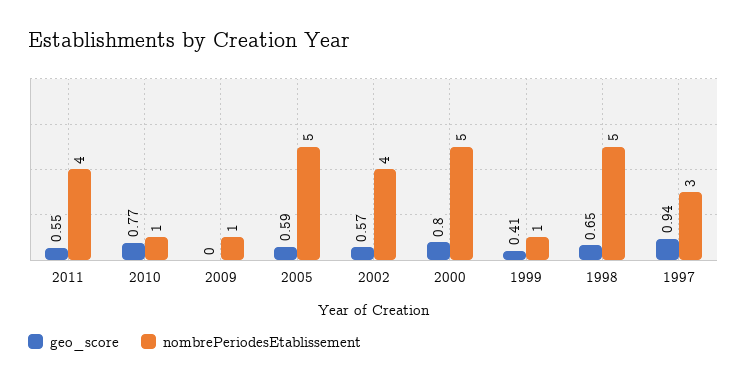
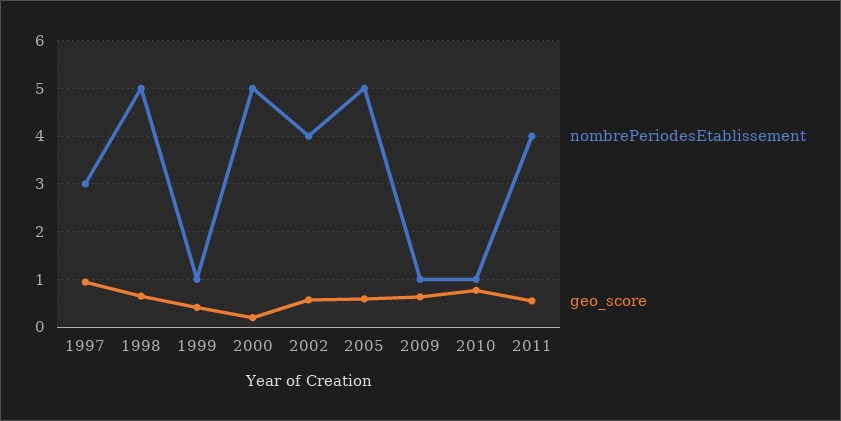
  {
    "geo_score": {
      "2011": 0.55,
      "2010": 0.77,
-     "2009": 0,
+     "2009": 0.6,
      "2005": 0.59,
      "2002": 0.57,
-     "2000": 0.8,
+     "2000": 0.2,
      "1999": 0.41,
      "1998": 0.65,
      "1997": 0.94
    },
    "nombrePeriodesEtablissement": {
      "2011": 4,
      "2010": 1,
      "2009": 1,
      "2005": 5,
      "2002": 4,
      "2000": 5,
      "1999": 1,
      "1998": 5,
      "1997": 3
    }
  }

